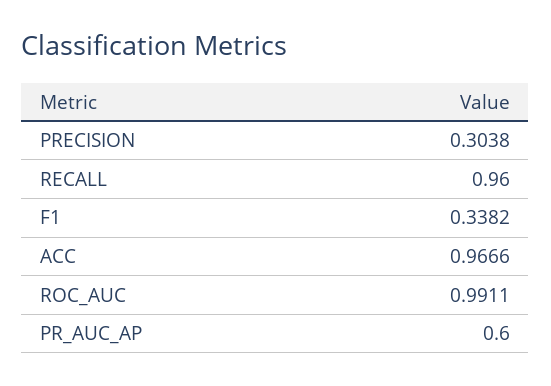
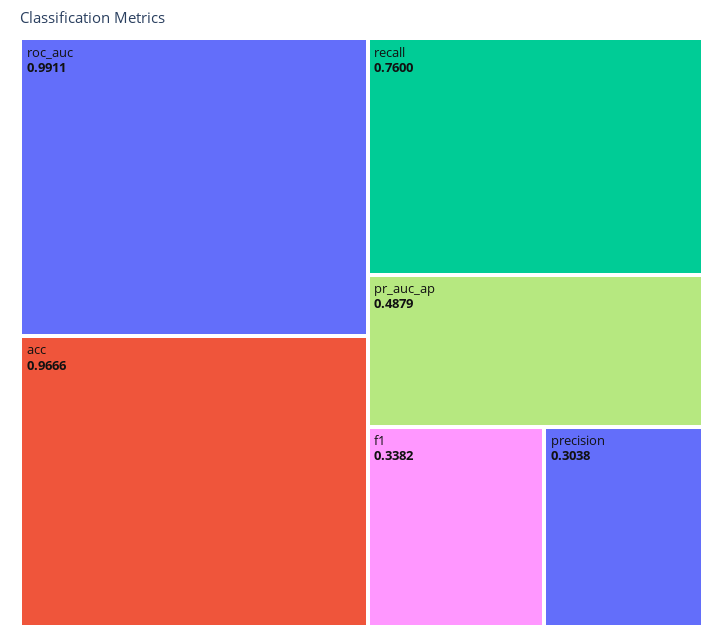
  {
    "PRECISION": 0.3038,
-   "RECALL": 0.96,
+   "RECALL": 0.76,
    "F1": 0.3382,
    "ACC": 0.9666,
    "ROC_AUC": 0.9911,
-   "PR_AUC_AP": 0.6
+   "PR_AUC_AP": 0.4879
  }

